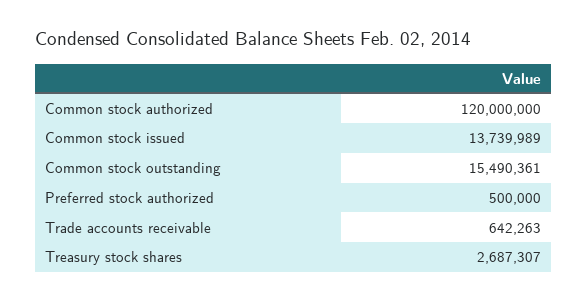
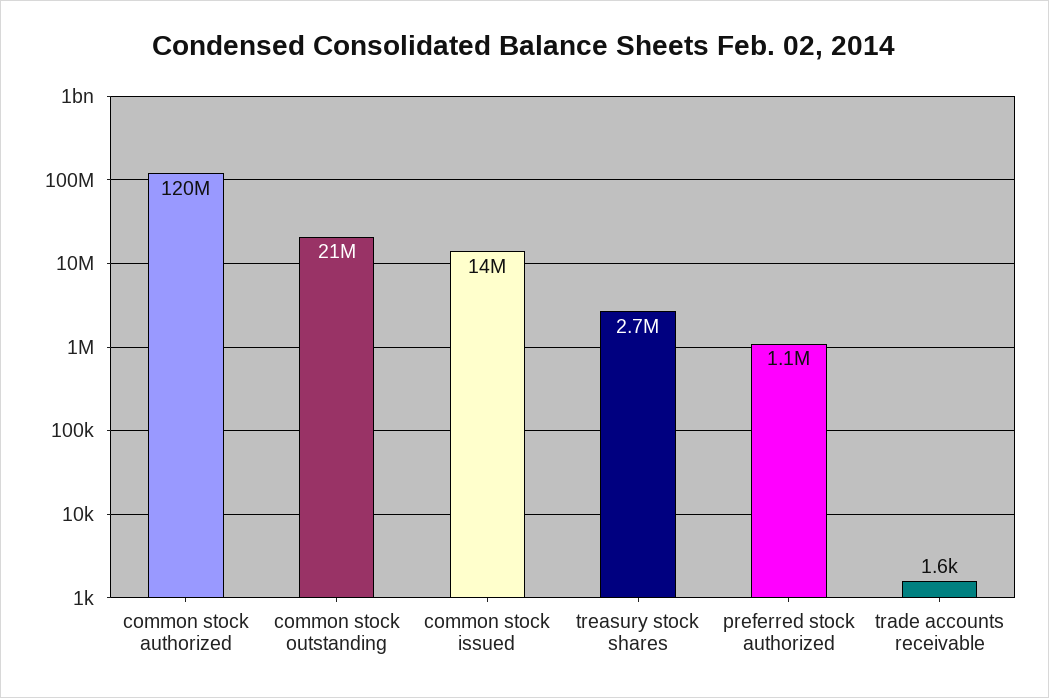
  {
    "Common stock authorized": 120000000,
    "Common stock issued": 13739989,
-   "Common stock outstanding": 15490361,
+   "Common stock outstanding": 21000000,
-   "Preferred stock authorized": 500000,
+   "Preferred stock authorized": 1100000,
-   "Trade accounts receivable": 642263,
+   "Trade accounts receivable": 1600,
    "Treasury stock shares": 2687307
  }

